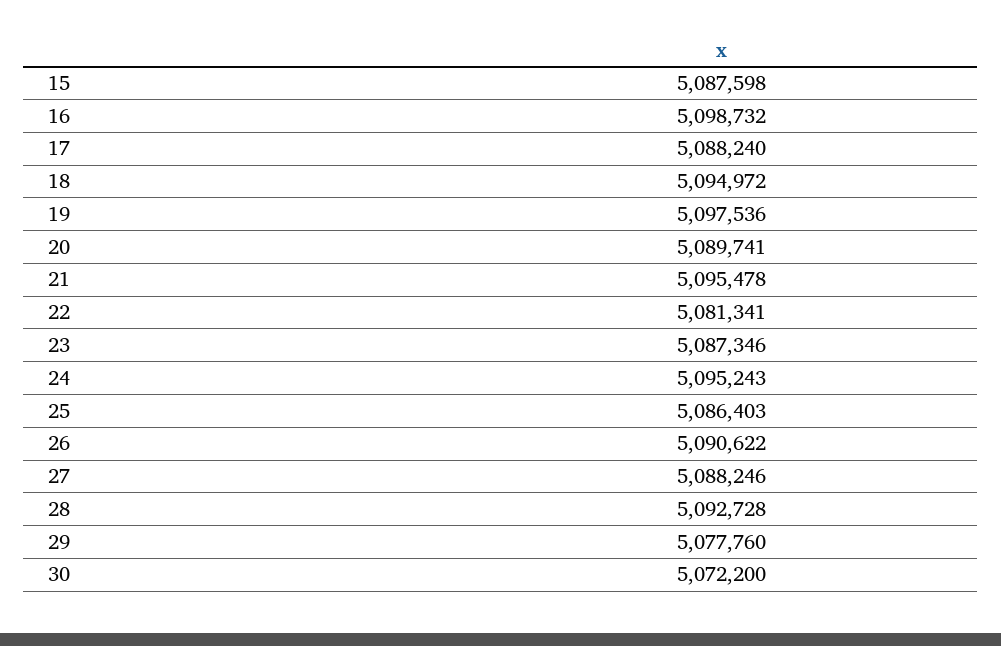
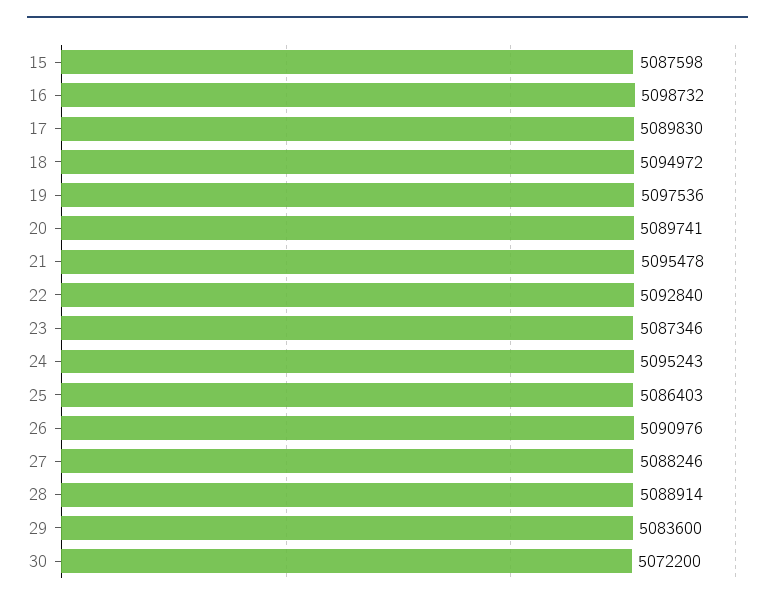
  {
    "15": 5087598,
    "16": 5098732,
-   "17": 5088240,
+   "17": 5089830,
    "18": 5094972,
    "19": 5097536,
    "20": 5089741,
    "21": 5095478,
-   "22": 5081341,
+   "22": 5092840,
    "23": 5087346,
    "24": 5095243,
    "25": 5086403,
-   "26": 5090622,
+   "26": 5090976,
    "27": 5088246,
-   "28": 5092728,
+   "28": 5088914,
-   "29": 5077760,
+   "29": 5083600,
    "30": 5072200
  }

